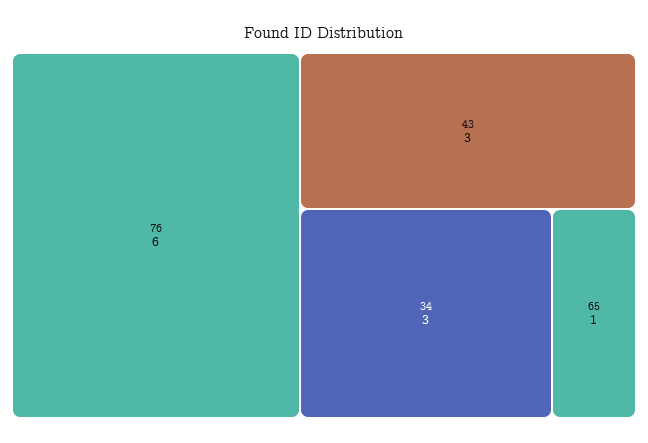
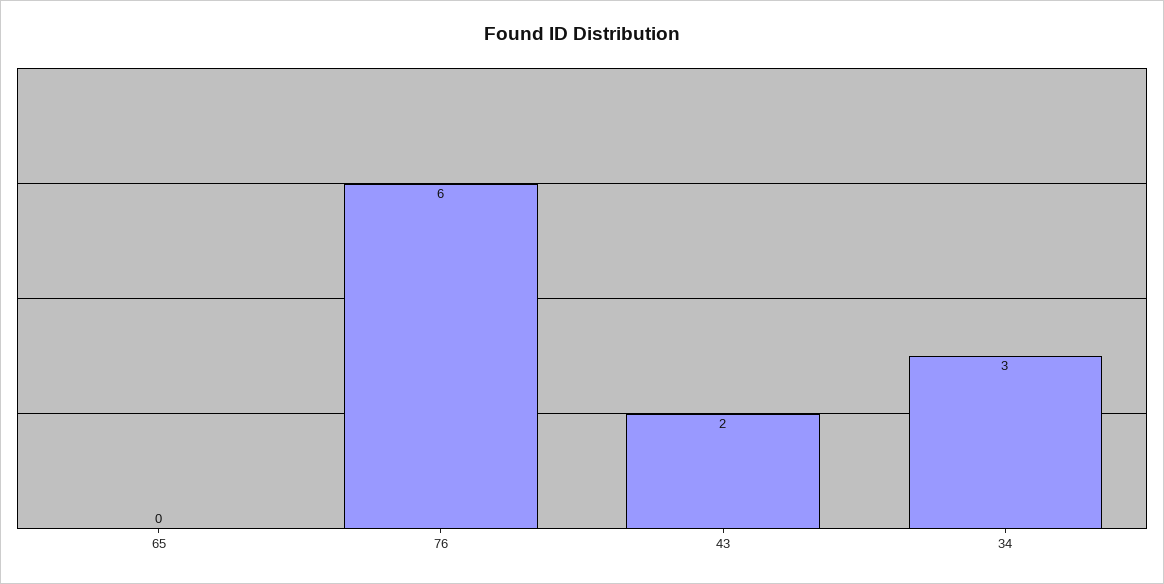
  {
    "76": 6,
-   "43": 3,
+   "43": 2,
    "34": 3,
-   "65": 1
+   "65": 0
  }

